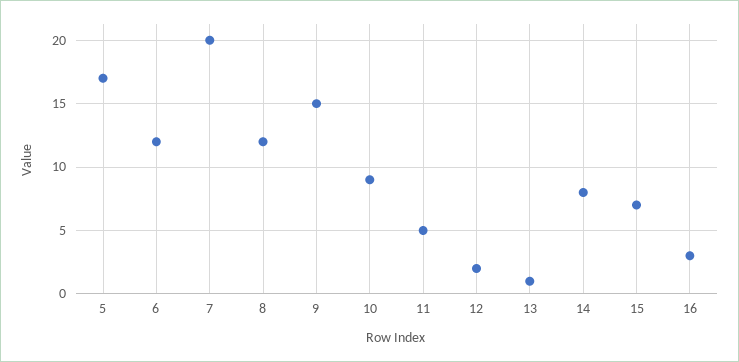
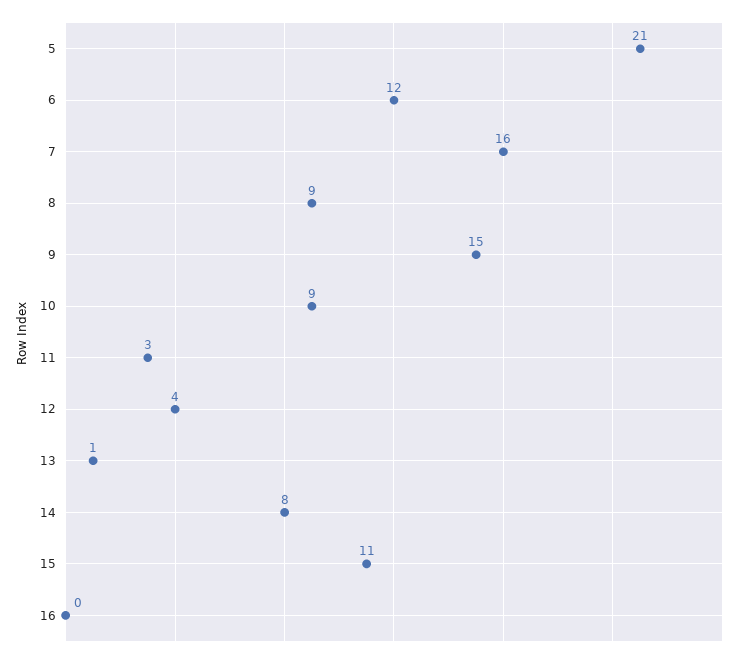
  {
-   "5": 17,
+   "5": 21,
    "6": 12,
-   "7": 20,
+   "7": 16,
-   "8": 12,
+   "8": 9,
    "9": 15,
    "10": 9,
-   "11": 5,
+   "11": 3,
-   "12": 2,
+   "12": 4,
    "13": 1,
    "14": 8,
-   "15": 7,
+   "15": 11,
-   "16": 3
+   "16": 0
  }

